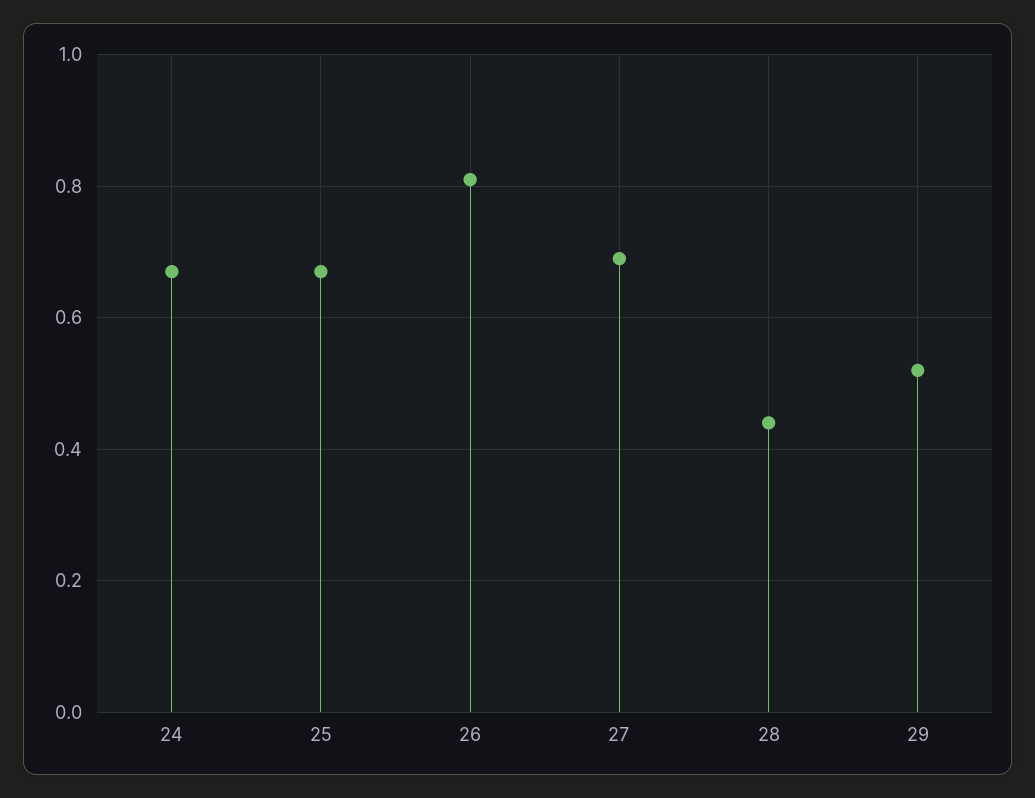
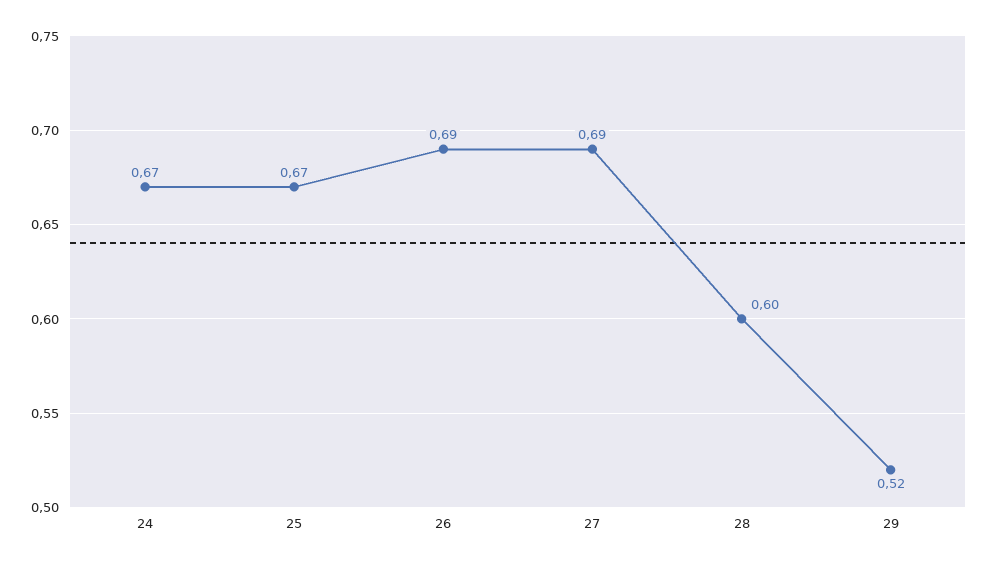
  {
    "24": 0.67,
    "25": 0.67,
-   "26": 0.8,
+   "26": 0.69,
    "27": 0.69,
-   "28": 0.45,
+   "28": 0.6,
    "29": 0.52
  }

